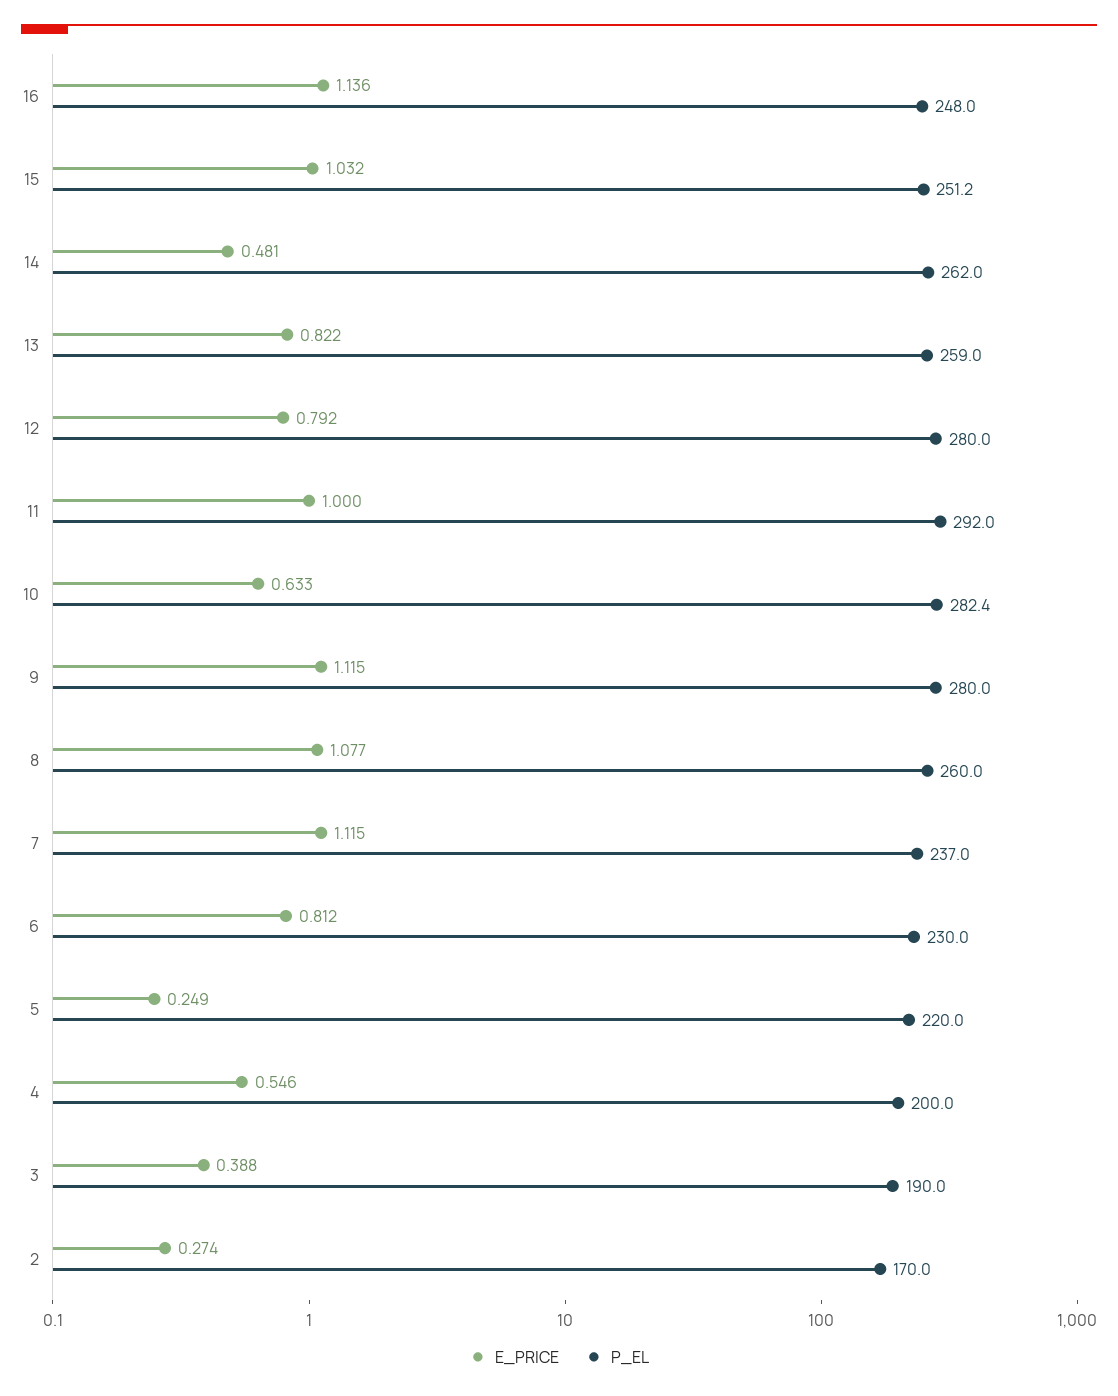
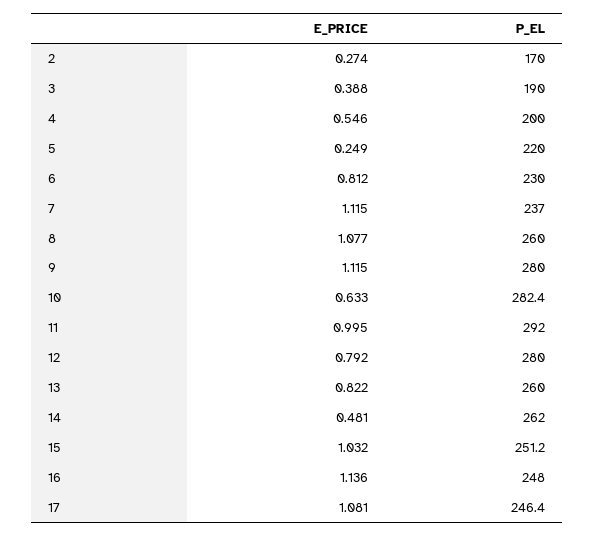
  {
    "E_PRICE": {
      "16": 1.136,
      "15": 1.032,
      "14": 0.481,
      "13": 0.822,
      "12": 0.792,
-     "11": 1,
+     "11": 0.995,
      "10": 0.633,
      "9": 1.115,
      "8": 1.077,
      "7": 1.115,
      "6": 0.812,
      "5": 0.249,
      "4": 0.546,
      "3": 0.388,
-     "2": 0.274
+     "2": 0.274,
+     "17": 1.081
    },
    "P_EL": {
      "16": 248,
      "15": 251.2,
      "14": 262,
-     "13": 259,
+     "13": 260,
      "12": 280,
      "11": 292,
      "10": 282.4,
      "9": 280,
      "8": 260,
      "7": 237,
      "6": 230,
      "5": 220,
      "4": 200,
      "3": 190,
-     "2": 170
+     "2": 170,
+     "17": 246.4
    }
  }

